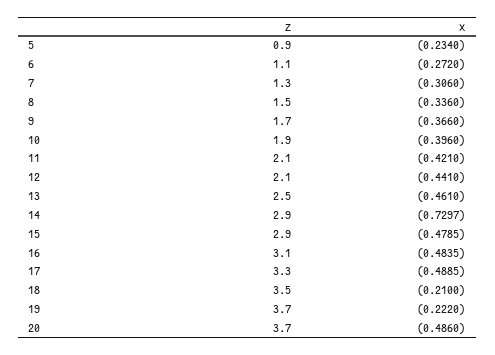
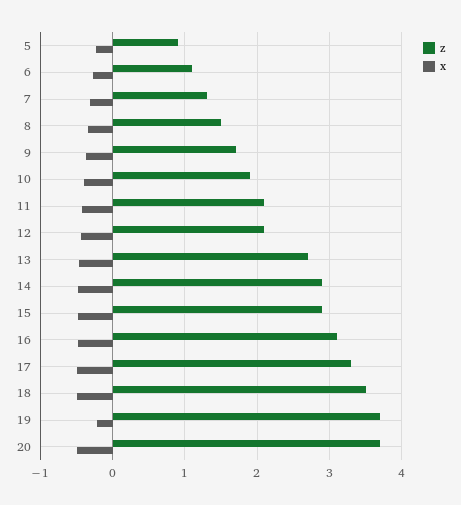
  {
    "z": {
      "5": 0.9,
      "6": 1.1,
      "7": 1.3,
      "8": 1.5,
      "9": 1.7,
      "10": 1.9,
      "11": 2.1,
      "12": 2.1,
-     "13": 2.5,
+     "13": 2.7,
      "14": 2.9,
      "15": 2.9,
      "16": 3.1,
      "17": 3.3,
      "18": 3.5,
      "19": 3.7,
      "20": 3.7
    },
    "x": {
      "5": -0.234,
      "6": -0.272,
      "7": -0.306,
      "8": -0.336,
      "9": -0.366,
      "10": -0.396,
      "11": -0.421,
      "12": -0.441,
      "13": -0.461,
-     "14": -0.7297,
+     "14": -0.5,
      "15": -0.4785,
      "16": -0.4835,
      "17": -0.4885,
-     "18": -0.21,
+     "18": -0.5,
      "19": -0.222,
      "20": -0.486
    }
  }

